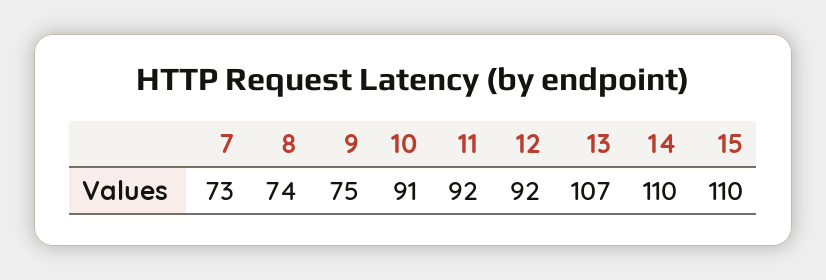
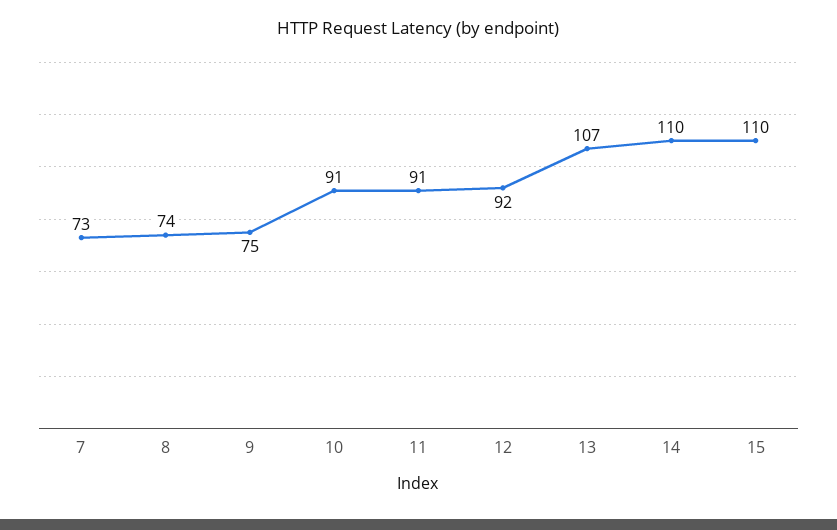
  {
    "7": 73,
    "8": 74,
    "9": 75,
    "10": 91,
-   "11": 92,
+   "11": 91,
    "12": 92,
    "13": 107,
    "14": 110,
    "15": 110
  }

